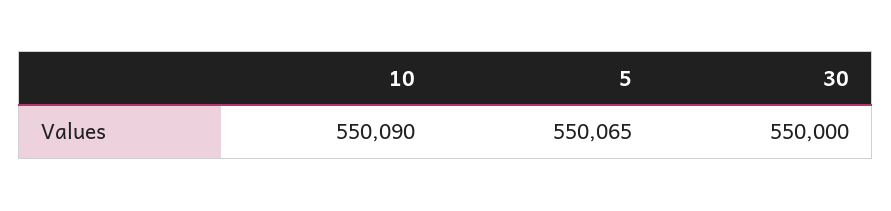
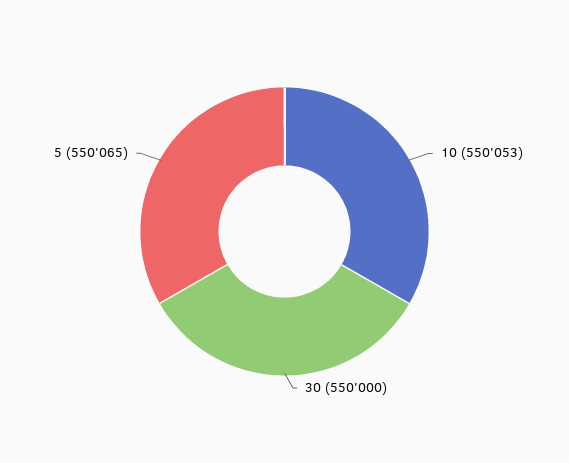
  {
-   "10": 550090,
+   "10": 550053,
    "5": 550065,
    "30": 550000
  }

